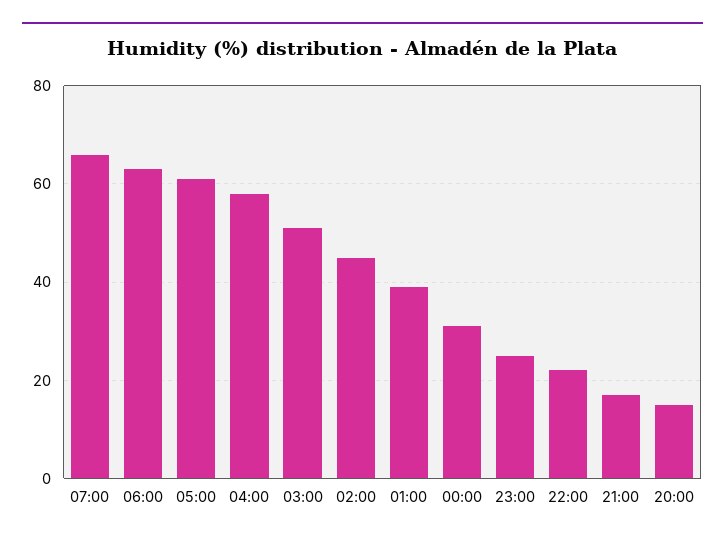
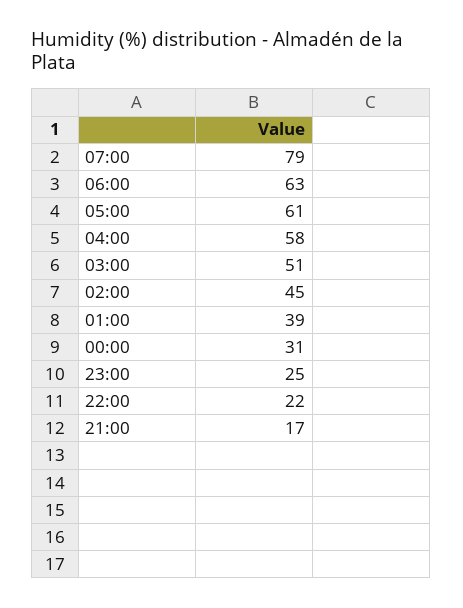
  {
-   "07:00": 65,
+   "07:00": 79,
    "06:00": 63,
    "05:00": 61,
    "04:00": 58,
    "03:00": 51,
    "02:00": 45,
    "01:00": 39,
    "00:00": 31,
    "23:00": 25,
    "22:00": 22,
-   "21:00": 17,
+   "21:00": 17
-   "20:00": 15
  }

